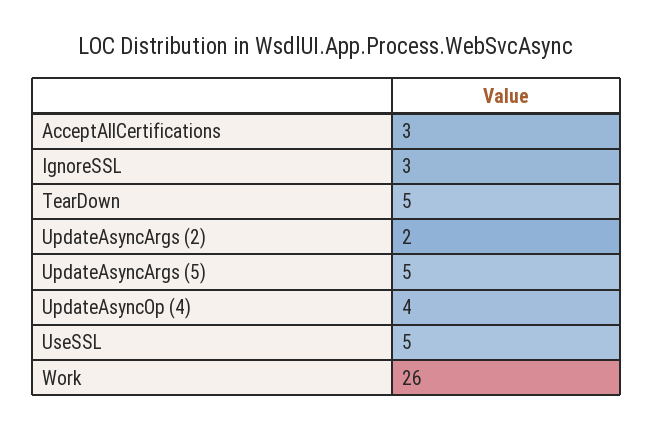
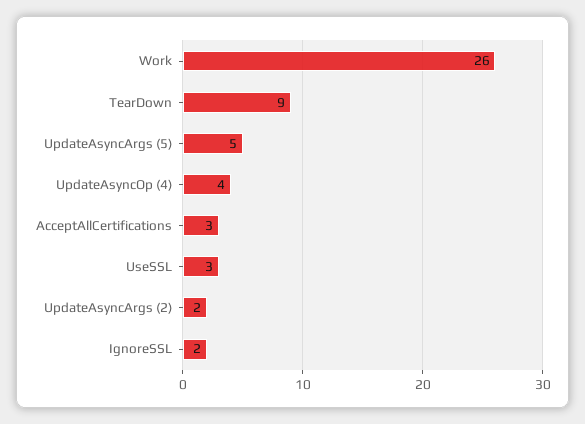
  {
    "AcceptAllCertifications": 3,
-   "IgnoreSSL": 3,
+   "IgnoreSSL": 2,
-   "TearDown": 5,
+   "TearDown": 9,
    "UpdateAsyncArgs (2)": 2,
    "UpdateAsyncArgs (5)": 5,
    "UpdateAsyncOp (4)": 4,
-   "UseSSL": 5,
+   "UseSSL": 3,
    "Work": 26
  }

